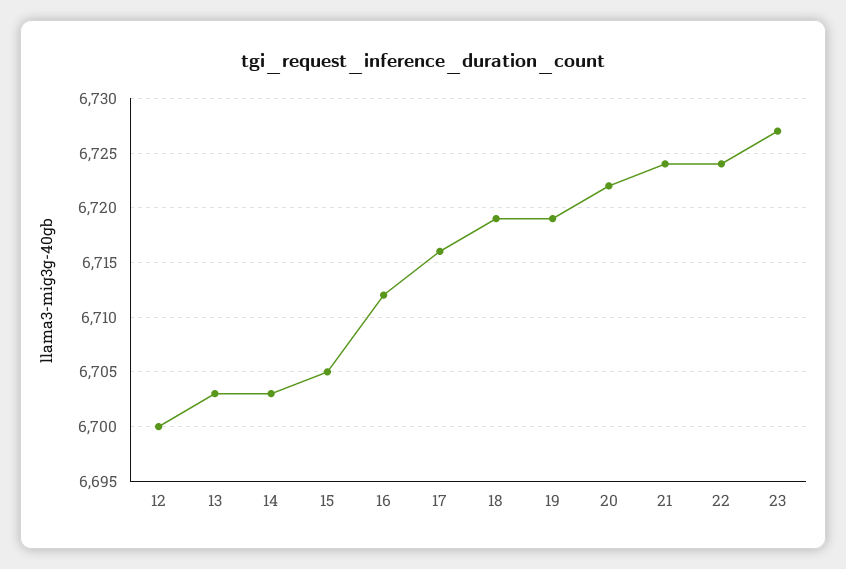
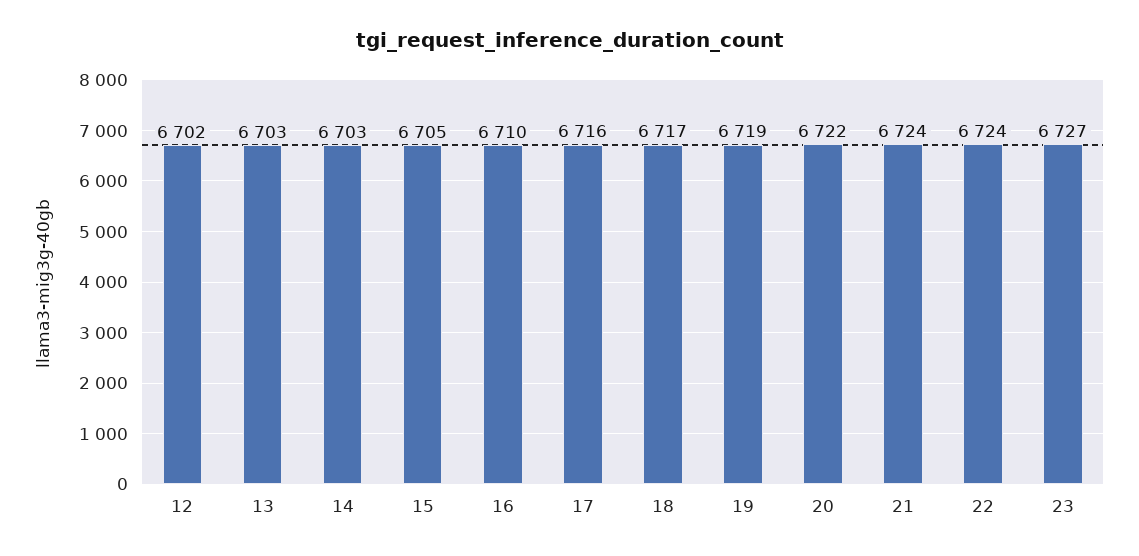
  {
-   "12": 6700,
+   "12": 6702,
    "13": 6703,
    "14": 6703,
    "15": 6705,
-   "16": 6712,
+   "16": 6710,
    "17": 6716,
-   "18": 6719,
+   "18": 6717,
    "19": 6719,
    "20": 6722,
    "21": 6724,
    "22": 6724,
    "23": 6727
  }

